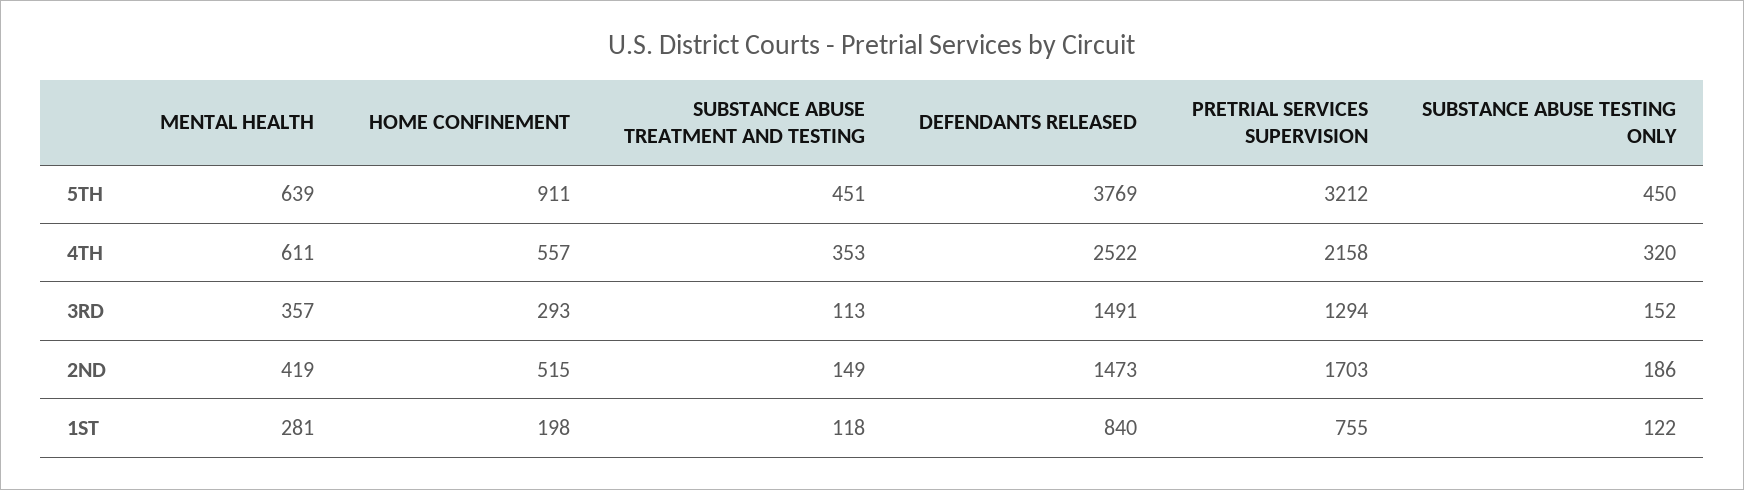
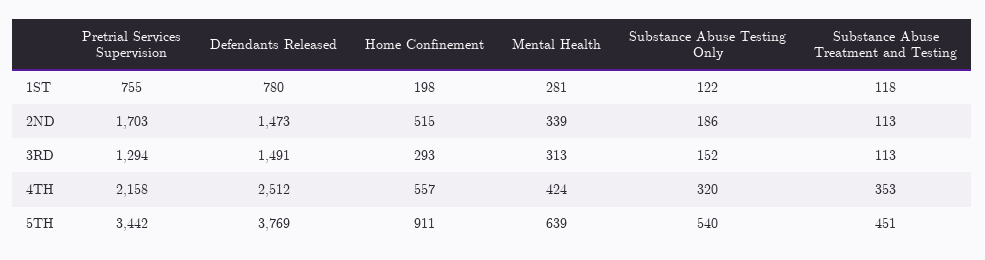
  {
    "MENTAL HEALTH": {
      "5TH": 639,
-     "4TH": 611,
+     "4TH": 424,
-     "3RD": 357,
+     "3RD": 313,
-     "2ND": 419,
+     "2ND": 339,
      "1ST": 281
    },
    "HOME CONFINEMENT": {
      "5TH": 911,
      "4TH": 557,
      "3RD": 293,
      "2ND": 515,
      "1ST": 198
    },
    "SUBSTANCE ABUSE TREATMENT AND TESTING": {
      "5TH": 451,
      "4TH": 353,
      "3RD": 113,
-     "2ND": 149,
+     "2ND": 113,
      "1ST": 118
    },
    "DEFENDANTS RELEASED": {
      "5TH": 3769,
-     "4TH": 2522,
+     "4TH": 2512,
      "3RD": 1491,
      "2ND": 1473,
-     "1ST": 840
+     "1ST": 780
    },
    "PRETRIAL SERVICES SUPERVISION": {
-     "5TH": 3212,
+     "5TH": 3442,
      "4TH": 2158,
      "3RD": 1294,
      "2ND": 1703,
      "1ST": 755
    },
    "SUBSTANCE ABUSE TESTING ONLY": {
-     "5TH": 450,
+     "5TH": 540,
      "4TH": 320,
      "3RD": 152,
      "2ND": 186,
      "1ST": 122
    }
  }

